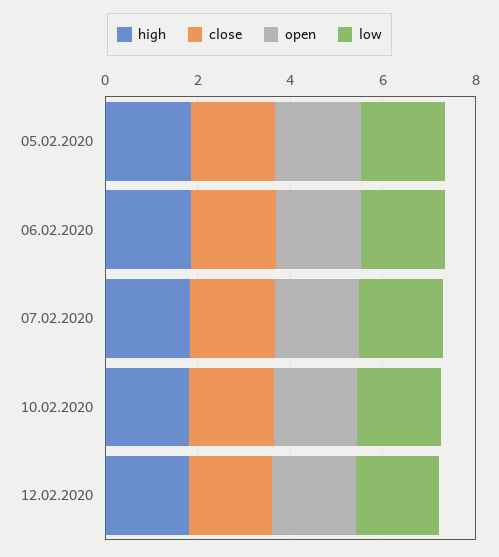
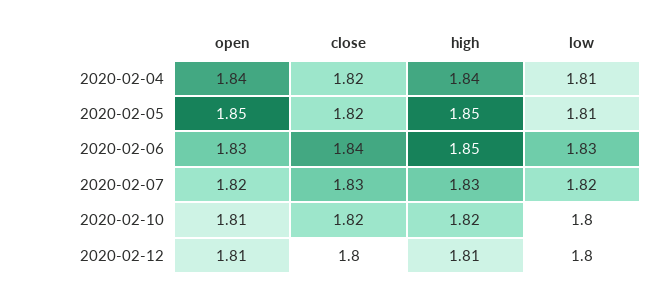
  {
    "high": {
      "05.02.2020": 1.85,
      "06.02.2020": 1.85,
      "07.02.2020": 1.83,
      "10.02.2020": 1.82,
-     "12.02.2020": 1.81
+     "12.02.2020": 1.81,
+     "2020-02-04": 1.84
    },
    "close": {
      "05.02.2020": 1.82,
      "06.02.2020": 1.84,
      "07.02.2020": 1.83,
      "10.02.2020": 1.82,
-     "12.02.2020": 1.8
+     "12.02.2020": 1.8,
+     "2020-02-04": 1.82
    },
    "open": {
      "05.02.2020": 1.85,
      "06.02.2020": 1.83,
      "07.02.2020": 1.82,
      "10.02.2020": 1.81,
-     "12.02.2020": 1.81
+     "12.02.2020": 1.81,
+     "2020-02-04": 1.84
    },
    "low": {
      "05.02.2020": 1.81,
      "06.02.2020": 1.83,
      "07.02.2020": 1.82,
      "10.02.2020": 1.8,
-     "12.02.2020": 1.8
+     "12.02.2020": 1.8,
+     "2020-02-04": 1.81
    }
  }

